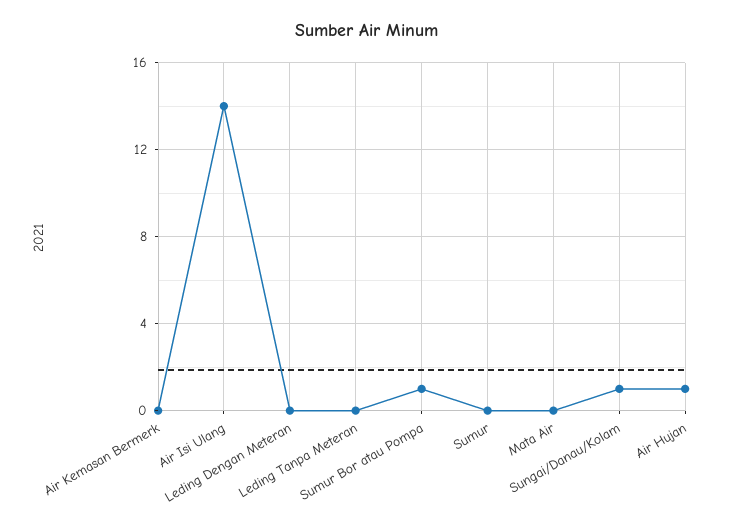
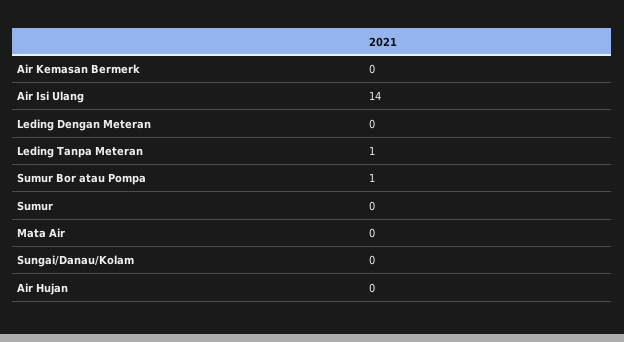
  {
    "Air Kemasan Bermerk": 0,
    "Air Isi Ulang": 14,
    "Leding Dengan Meteran": 0,
-   "Leding Tanpa Meteran": 0,
+   "Leding Tanpa Meteran": 1,
    "Sumur Bor atau Pompa": 1,
    "Sumur": 0,
    "Mata Air": 0,
-   "Sungai/Danau/Kolam": 1,
+   "Sungai/Danau/Kolam": 0,
-   "Air Hujan": 1
+   "Air Hujan": 0
  }

